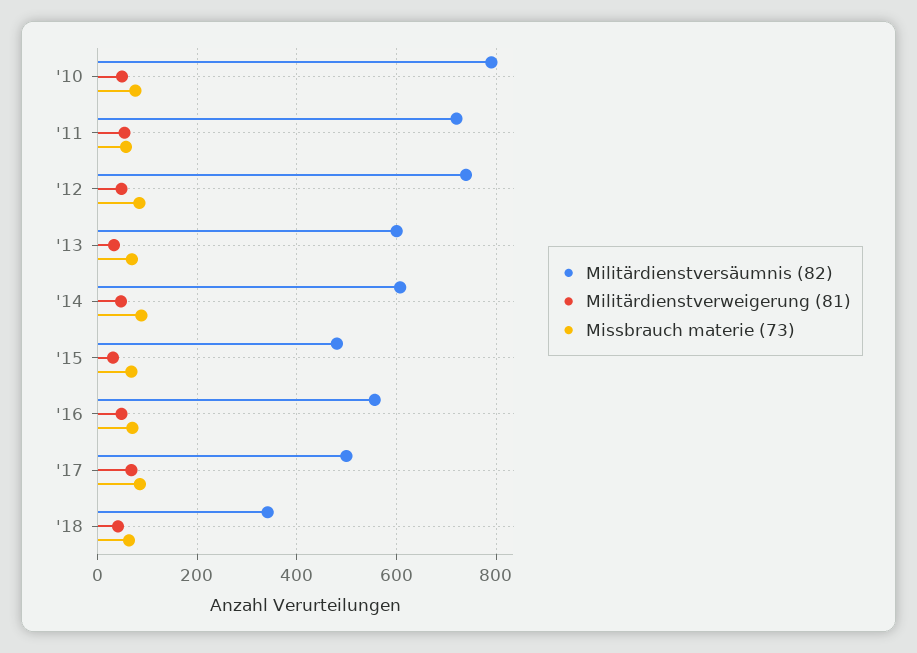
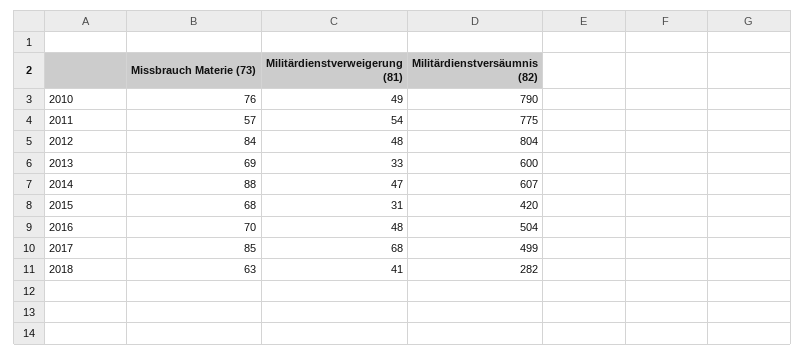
  {
    "Militärdienstversäumnis (82)": {
      "'10": 790,
-     "'11": 720,
+     "'11": 775,
-     "'12": 740,
+     "'12": 804,
      "'13": 600,
      "'14": 607,
-     "'15": 480,
+     "'15": 420,
-     "'16": 560,
+     "'16": 504,
      "'17": 499,
-     "'18": 340
+     "'18": 282
    },
    "Militärdienstverweigerung (81)": {
      "'10": 49,
      "'11": 54,
      "'12": 48,
      "'13": 33,
      "'14": 47,
      "'15": 31,
      "'16": 48,
      "'17": 68,
      "'18": 41
    },
    "Missbrauch materie (73)": {
      "'10": 76,
      "'11": 57,
      "'12": 84,
      "'13": 69,
      "'14": 88,
      "'15": 68,
      "'16": 70,
      "'17": 85,
      "'18": 63
    }
  }

